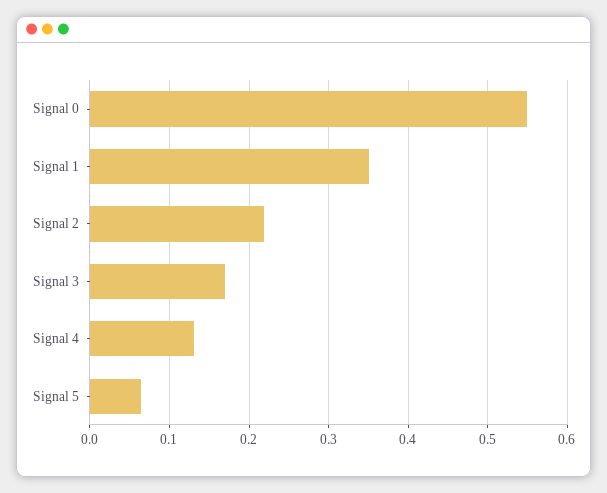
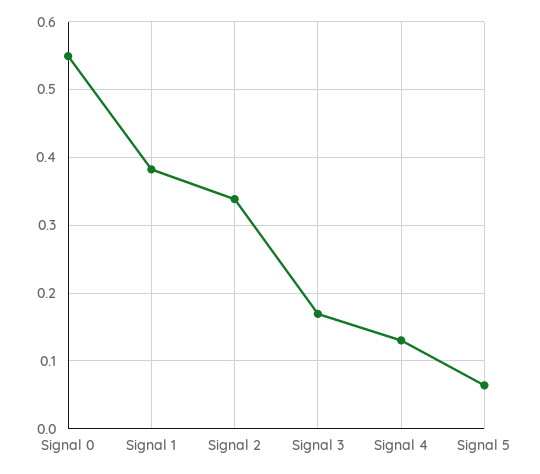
  {
    "Signal 0": 0.55,
-   "Signal 1": 0.35,
+   "Signal 1": 0.38,
-   "Signal 2": 0.22,
+   "Signal 2": 0.34,
    "Signal 3": 0.17,
    "Signal 4": 0.13,
    "Signal 5": 0.06
  }

